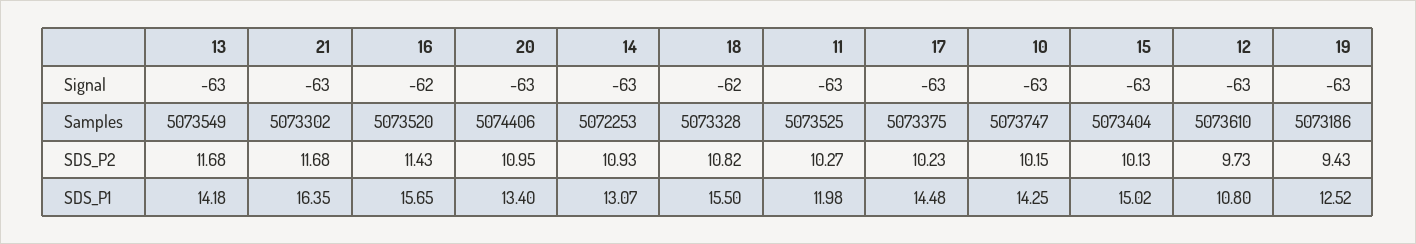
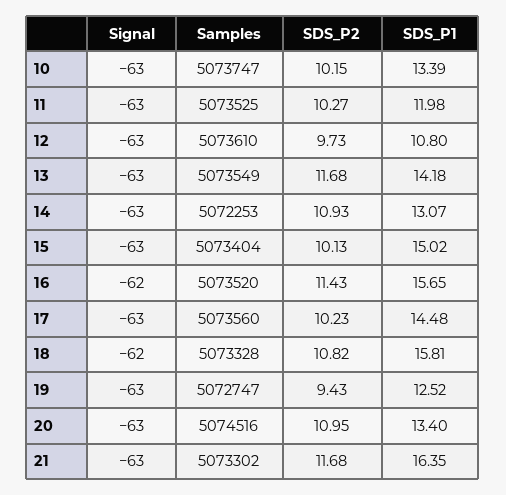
  {
    "13": {
      "Signal": -63,
      "Samples": 5073549,
      "SDS_P2": 11.68,
      "SDS_P1": 14.18
    },
    "21": {
      "Signal": -63,
      "Samples": 5073302,
      "SDS_P2": 11.68,
      "SDS_P1": 16.35
    },
    "16": {
      "Signal": -62,
      "Samples": 5073520,
      "SDS_P2": 11.43,
      "SDS_P1": 15.65
    },
    "20": {
      "Signal": -63,
-     "Samples": 5074406,
+     "Samples": 5074516,
      "SDS_P2": 10.95,
      "SDS_P1": 13.4
    },
    "14": {
      "Signal": -63,
      "Samples": 5072253,
      "SDS_P2": 10.93,
      "SDS_P1": 13.07
    },
    "18": {
      "Signal": -62,
      "Samples": 5073328,
      "SDS_P2": 10.82,
-     "SDS_P1": 15.5
+     "SDS_P1": 15.81
    },
    "11": {
      "Signal": -63,
      "Samples": 5073525,
      "SDS_P2": 10.27,
      "SDS_P1": 11.98
    },
    "17": {
      "Signal": -63,
-     "Samples": 5073375,
+     "Samples": 5073560,
      "SDS_P2": 10.23,
      "SDS_P1": 14.48
    },
    "10": {
      "Signal": -63,
      "Samples": 5073747,
      "SDS_P2": 10.15,
-     "SDS_P1": 14.25
+     "SDS_P1": 13.39
    },
    "15": {
      "Signal": -63,
      "Samples": 5073404,
      "SDS_P2": 10.13,
      "SDS_P1": 15.02
    },
    "12": {
      "Signal": -63,
      "Samples": 5073610,
      "SDS_P2": 9.73,
      "SDS_P1": 10.8
    },
    "19": {
      "Signal": -63,
-     "Samples": 5073186,
+     "Samples": 5072747,
      "SDS_P2": 9.43,
      "SDS_P1": 12.52
    }
  }

